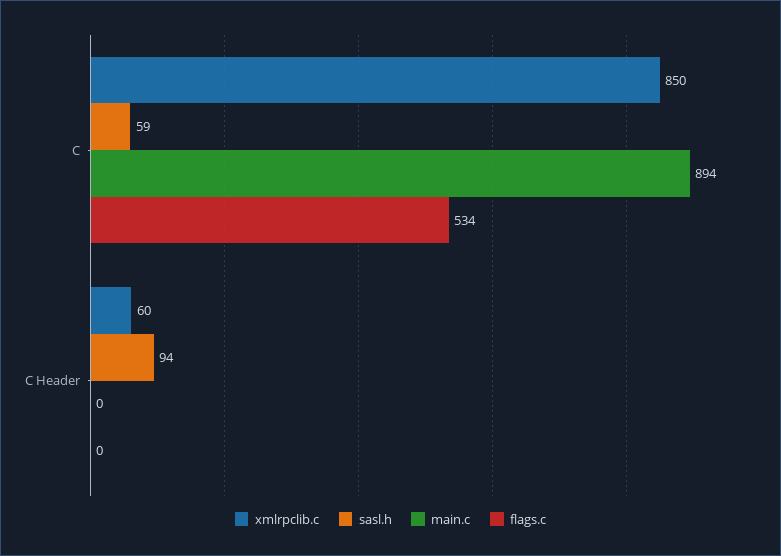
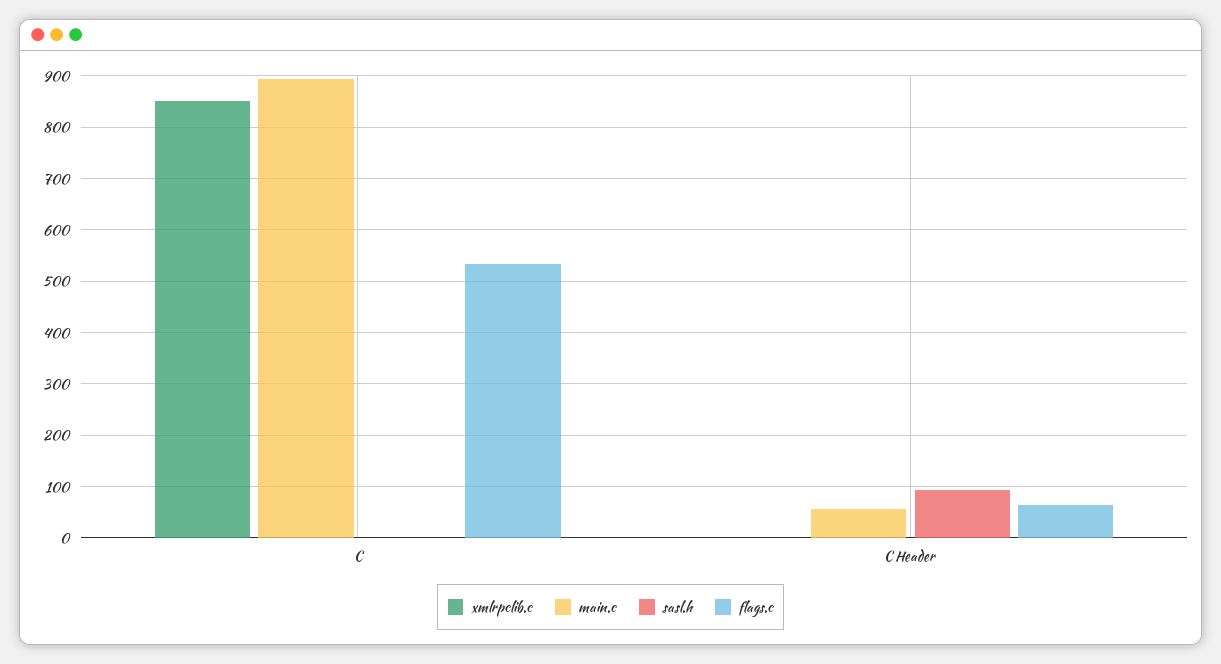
  {
    "xmlrpclib.c": {
      "C": 850,
-     "C Header": 60
+     "C Header": 0
    },
    "sasl.h": {
-     "C": 59,
+     "C": 0,
      "C Header": 94
    },
    "main.c": {
      "C": 894,
-     "C Header": 0
+     "C Header": 60
    },
    "flags.c": {
      "C": 534,
-     "C Header": 0
+     "C Header": 60
    }
  }

